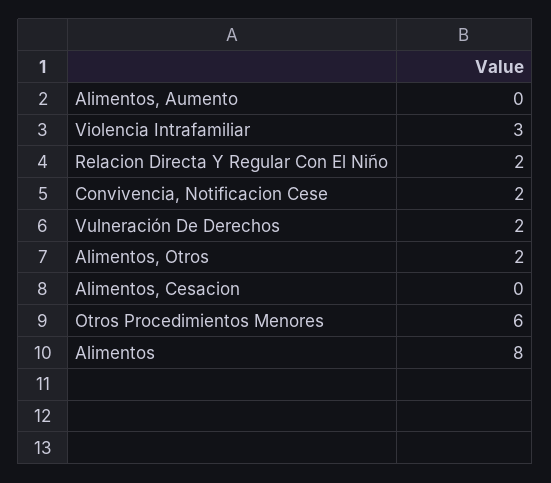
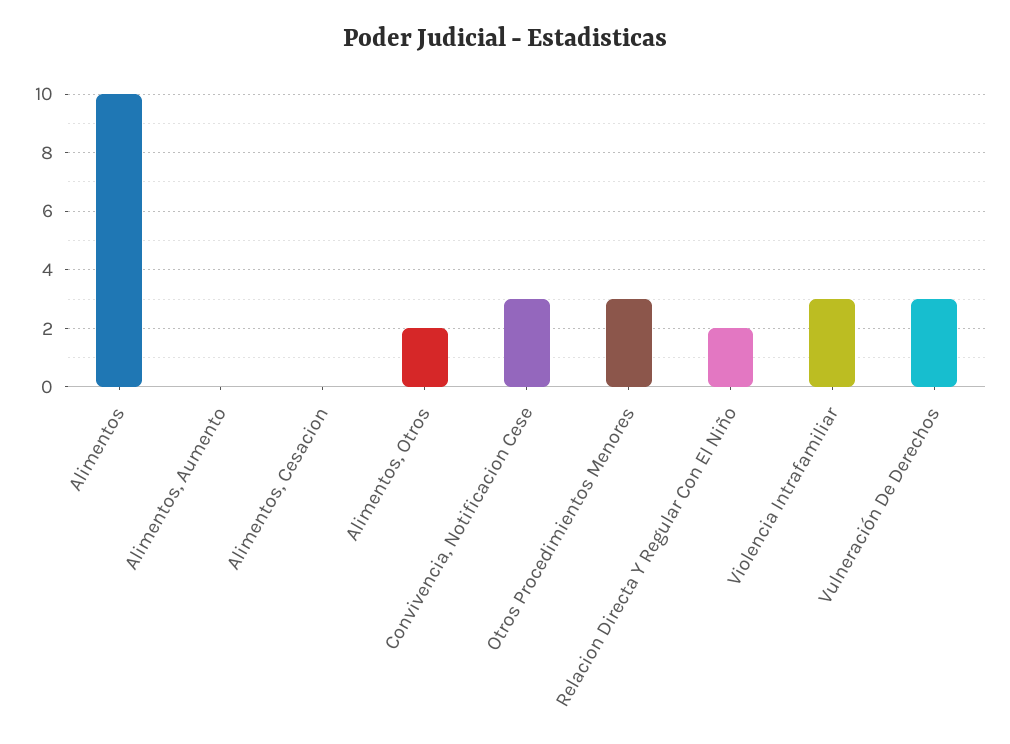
  {
    "Alimentos, Aumento": 0,
    "Violencia Intrafamiliar": 3,
    "Relacion Directa Y Regular Con El Niño": 2,
-   "Convivencia, Notificacion Cese": 2,
+   "Convivencia, Notificacion Cese": 3,
-   "Vulneración De Derechos": 2,
+   "Vulneración De Derechos": 3,
    "Alimentos, Otros": 2,
    "Alimentos, Cesacion": 0,
-   "Otros Procedimientos Menores": 6,
+   "Otros Procedimientos Menores": 3,
-   "Alimentos": 8
+   "Alimentos": 10
  }

